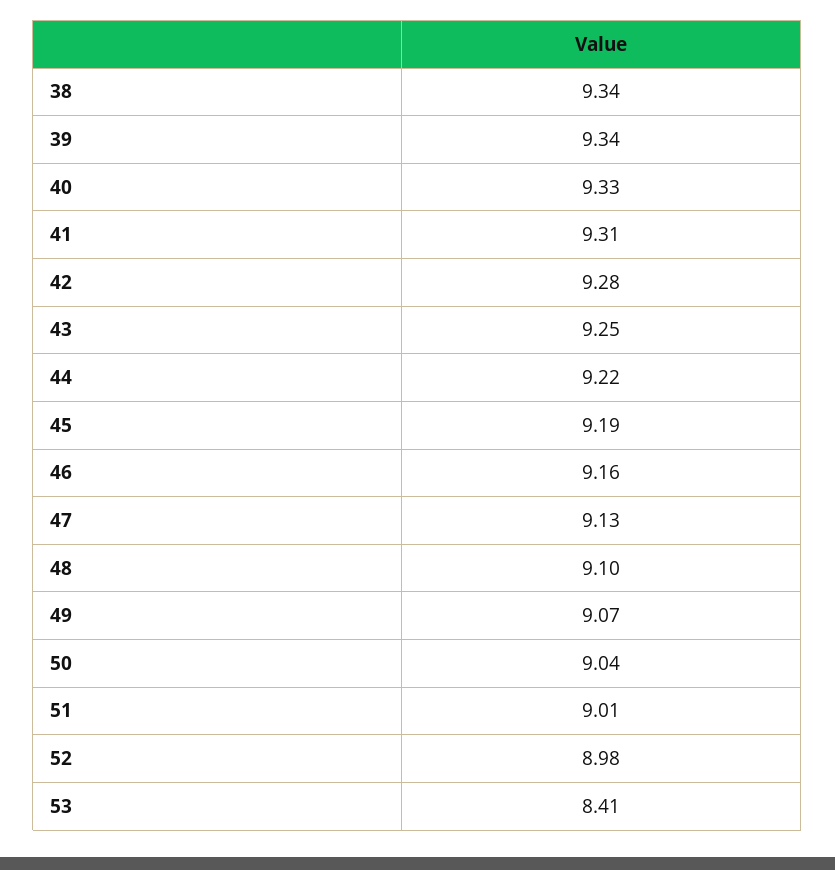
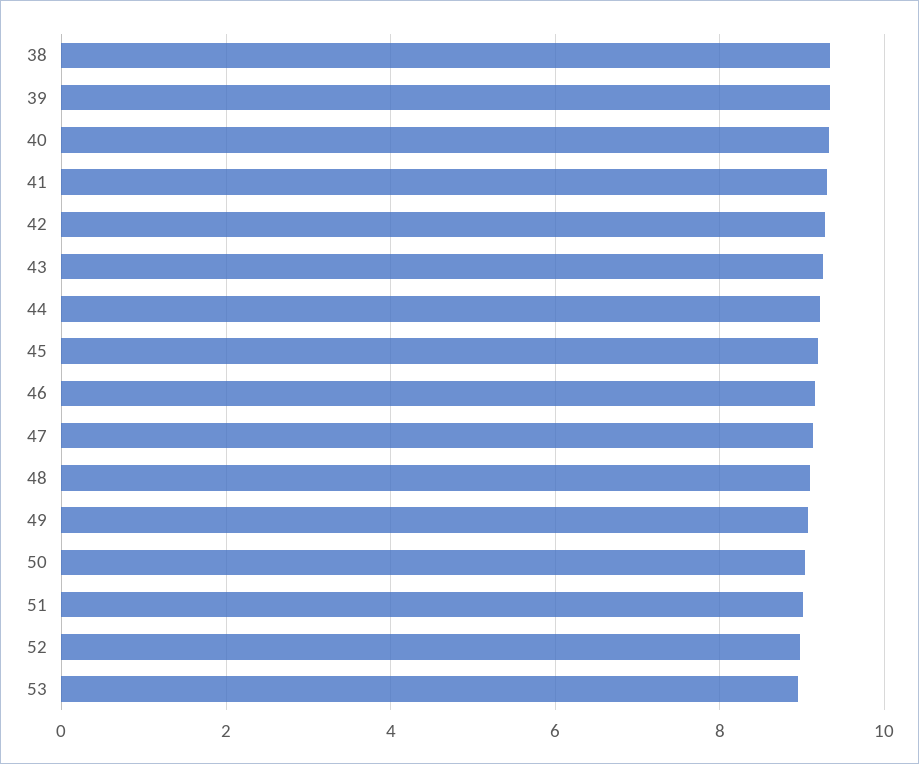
  {
    "38": 9.34,
    "39": 9.34,
    "40": 9.33,
    "41": 9.31,
    "42": 9.28,
    "43": 9.25,
    "44": 9.22,
    "45": 9.19,
    "46": 9.16,
    "47": 9.13,
    "48": 9.1,
    "49": 9.07,
    "50": 9.04,
    "51": 9.01,
    "52": 8.98,
-   "53": 8.41
+   "53": 9
  }

